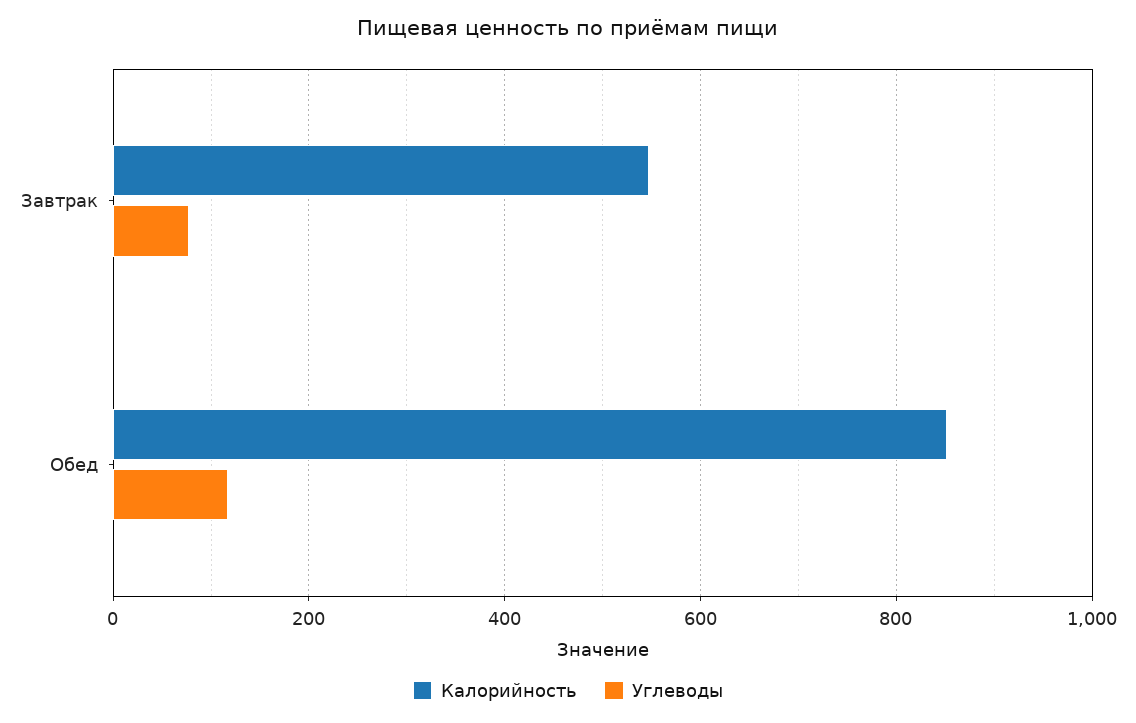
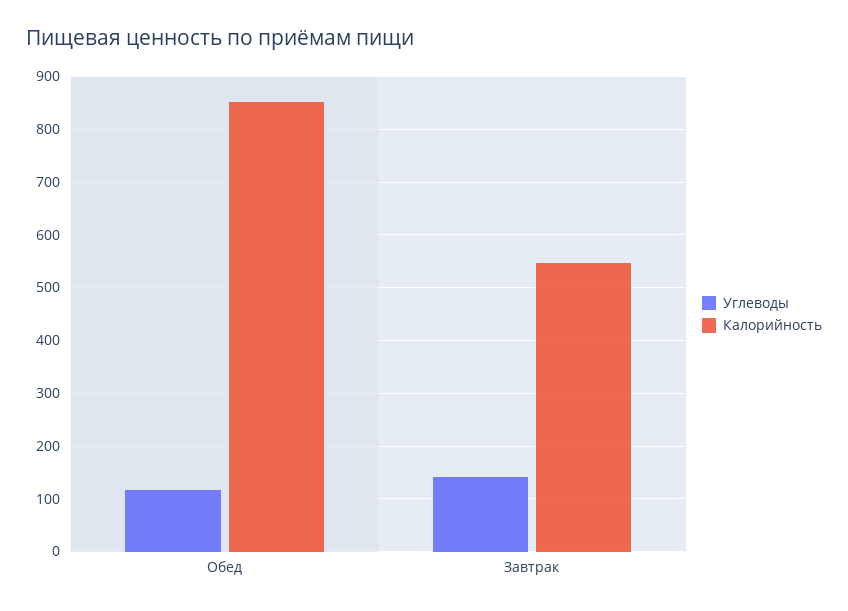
  {
    "Калорийность": {
      "Завтрак": 540,
      "Обед": 860
    },
    "Углеводы": {
-     "Завтрак": 80,
+     "Завтрак": 140,
      "Обед": 120
    }
  }

